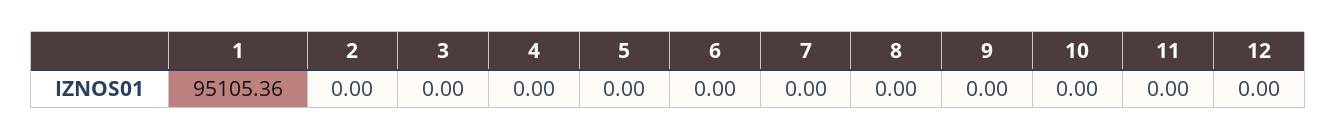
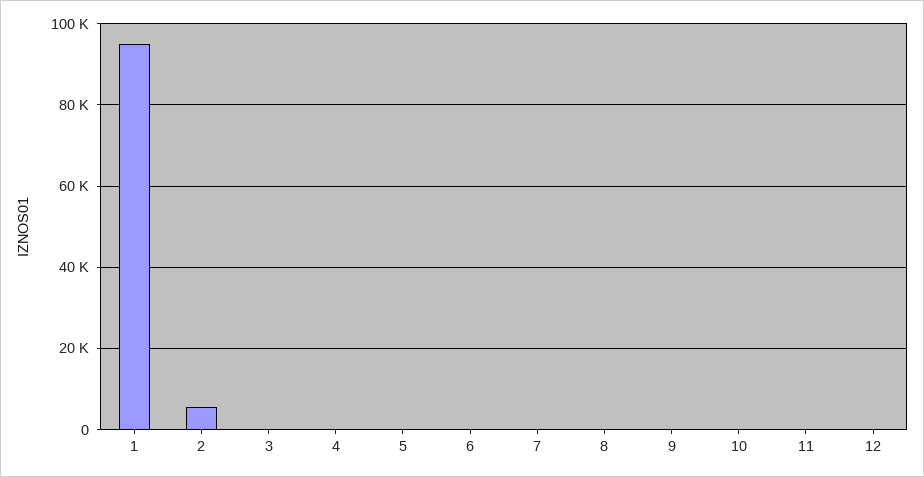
  {
    "1": 95105.36,
-   "2": 0,
+   "2": 6000,
    "3": 0,
    "4": 0,
    "5": 0,
    "6": 0,
    "7": 0,
    "8": 0,
    "9": 0,
    "10": 0,
    "11": 0,
    "12": 0
  }

